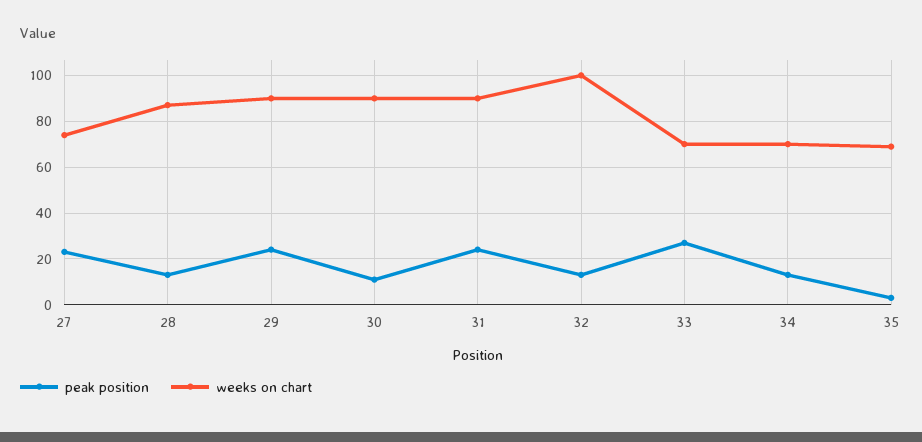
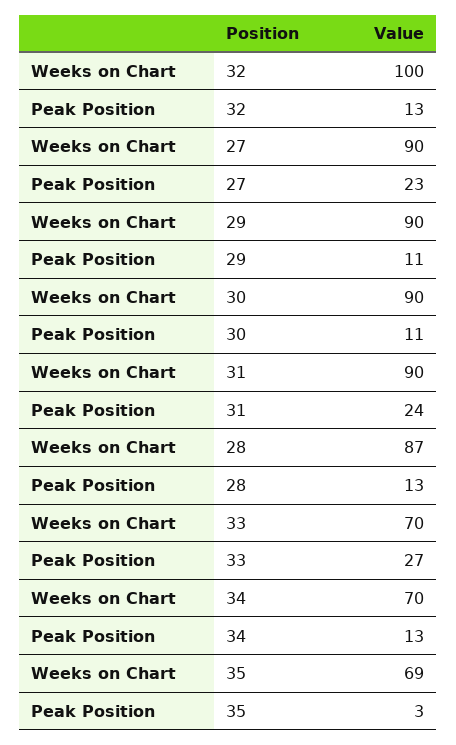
  {
    "peak position": {
      "27": 23,
      "28": 13,
-     "29": 25,
+     "29": 11,
      "30": 11,
      "31": 24,
      "32": 13,
      "33": 27,
      "34": 13,
      "35": 3
    },
    "weeks on chart": {
-     "27": 75,
+     "27": 90,
      "28": 87,
      "29": 90,
      "30": 90,
      "31": 90,
      "32": 100,
      "33": 70,
      "34": 70,
      "35": 69
    }
  }

